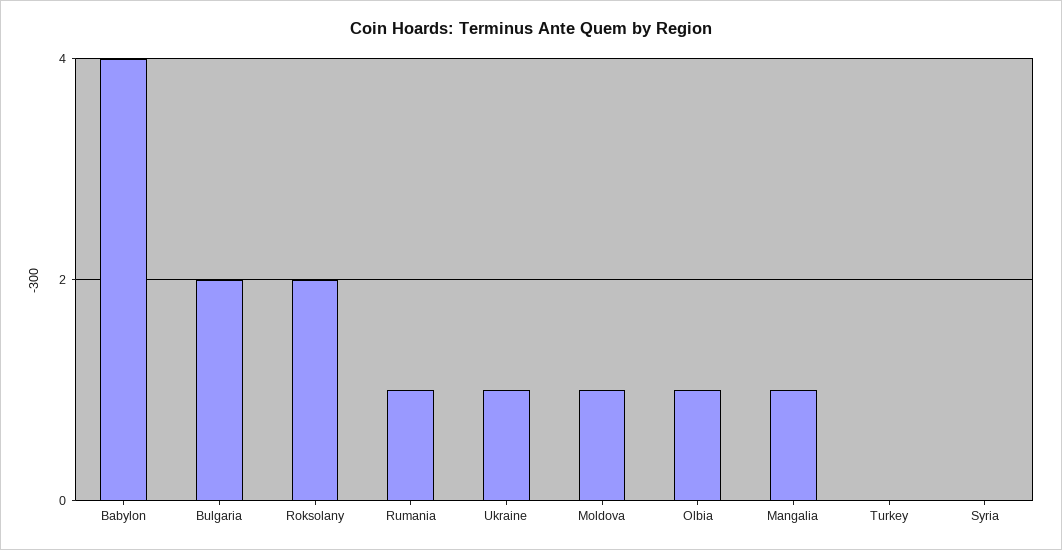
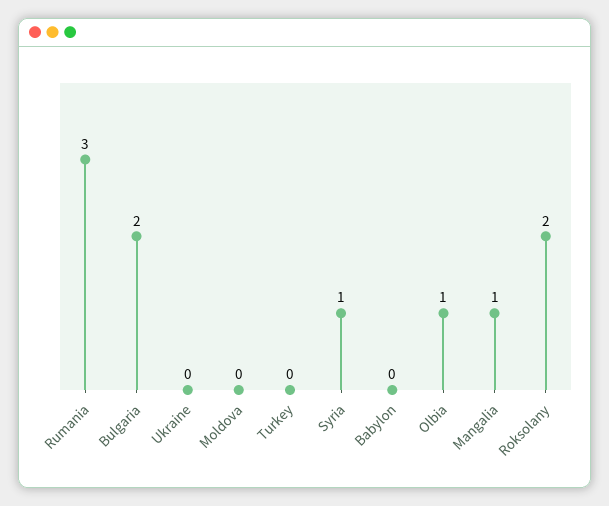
  {
-   "Babylon": 4,
+   "Babylon": 0,
    "Bulgaria": 2,
    "Roksolany": 2,
-   "Rumania": 1,
+   "Rumania": 3,
-   "Ukraine": 1,
+   "Ukraine": 0,
-   "Moldova": 1,
+   "Moldova": 0,
    "Olbia": 1,
    "Mangalia": 1,
    "Turkey": 0,
-   "Syria": 0
+   "Syria": 1
  }

